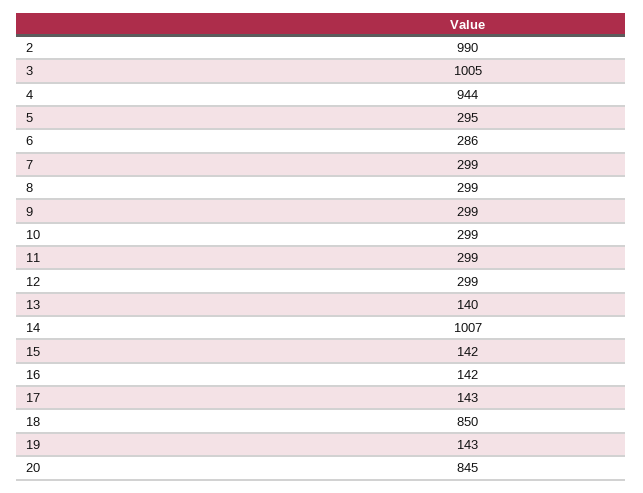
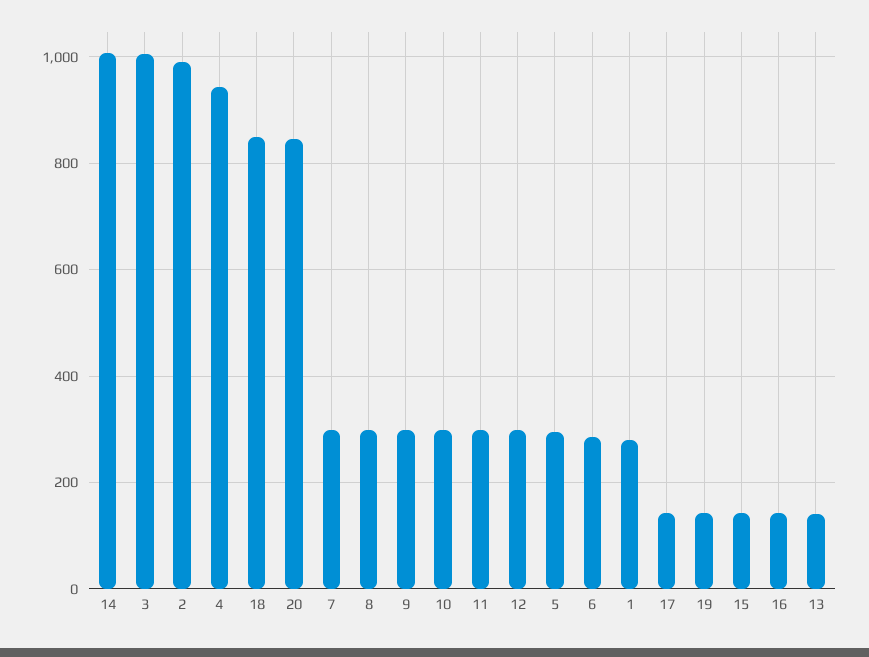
  {
    "2": 990,
    "3": 1005,
    "4": 944,
    "5": 295,
    "6": 286,
    "7": 299,
    "8": 299,
    "9": 299,
    "10": 299,
    "11": 299,
    "12": 299,
    "13": 140,
    "14": 1007,
    "15": 142,
    "16": 142,
    "17": 143,
    "18": 850,
    "19": 143,
-   "20": 845
+   "20": 845,
+   "1": 280
  }

